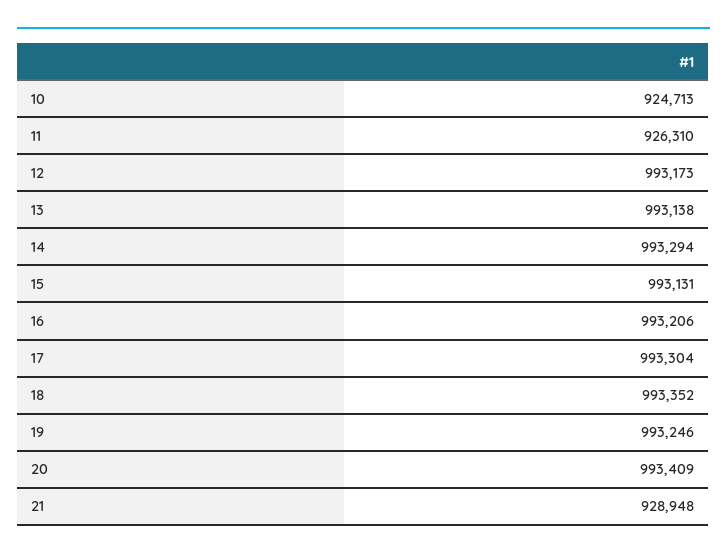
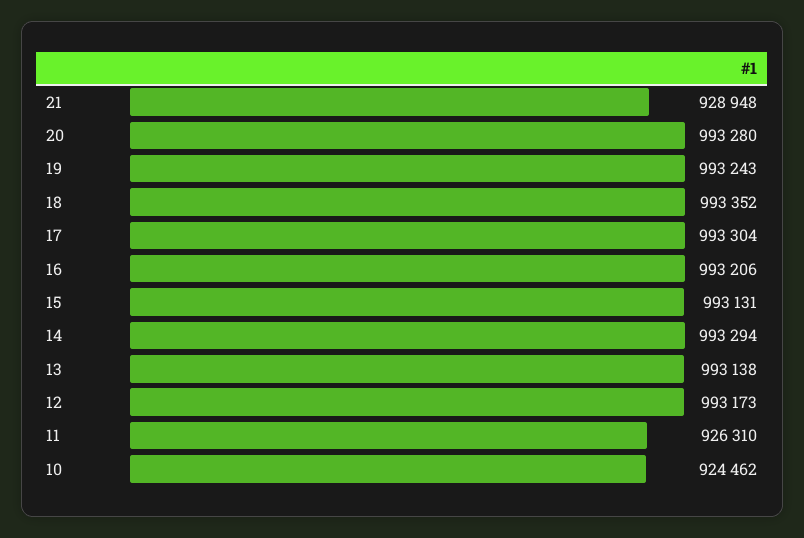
  {
-   "10": 924713,
+   "10": 924462,
    "11": 926310,
    "12": 993173,
    "13": 993138,
    "14": 993294,
    "15": 993131,
    "16": 993206,
    "17": 993304,
    "18": 993352,
-   "19": 993246,
+   "19": 993243,
-   "20": 993409,
+   "20": 993280,
    "21": 928948
  }

